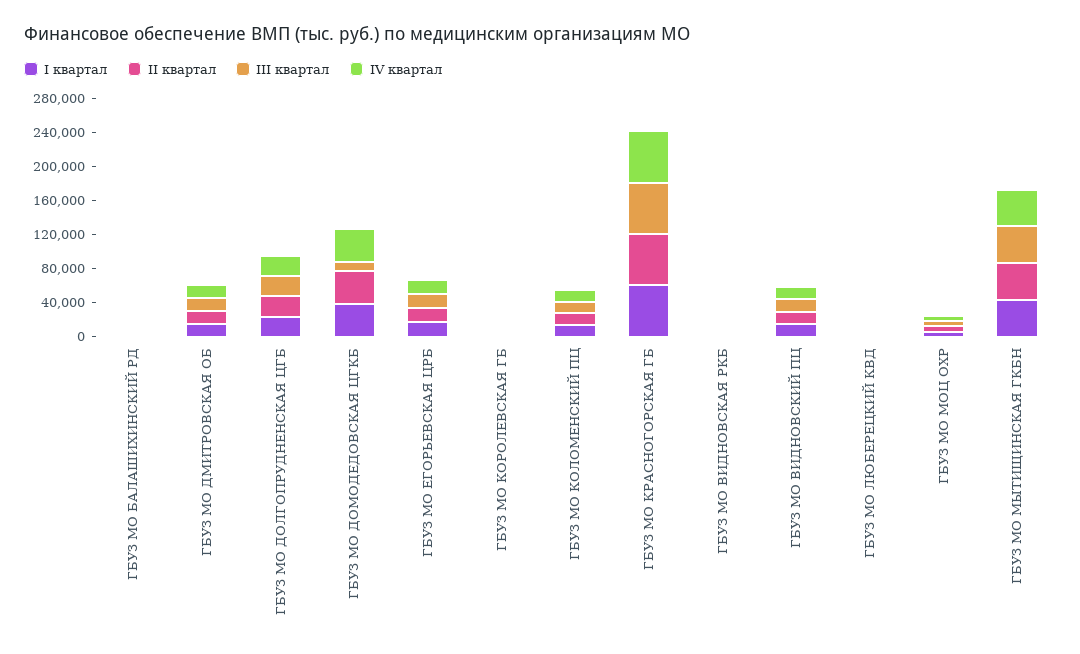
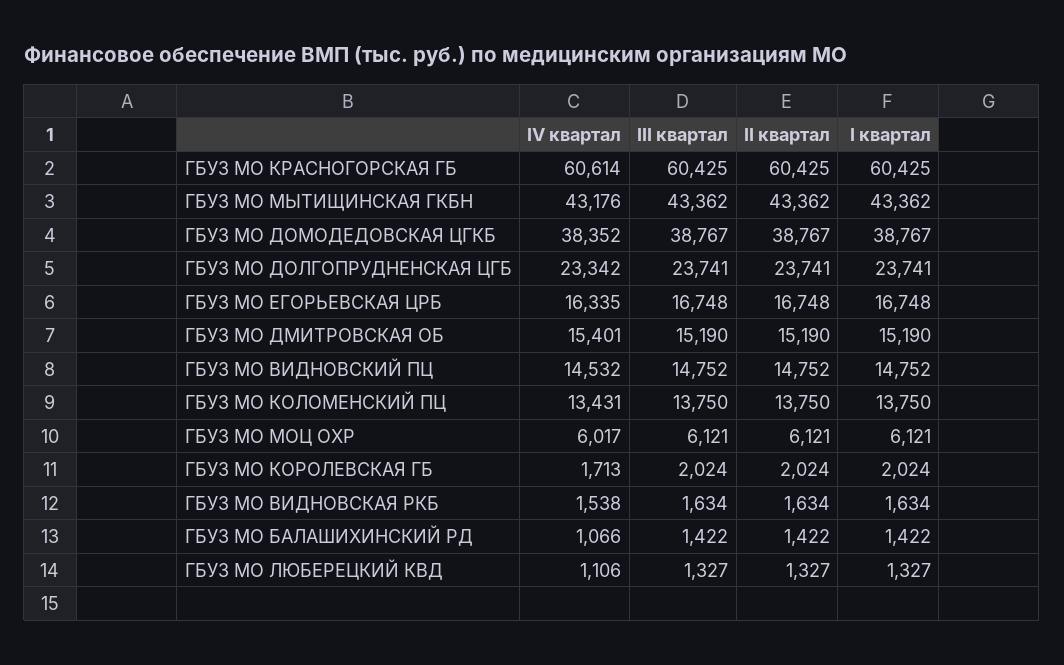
  {
    "I квартал": {
      "ГБУЗ МО БАЛАШИХИНСКИЙ РД": 1422,
      "ГБУЗ МО ДМИТРОВСКАЯ ОБ": 15190,
      "ГБУЗ МО ДОЛГОПРУДНЕНСКАЯ ЦГБ": 23741,
      "ГБУЗ МО ДОМОДЕДОВСКАЯ ЦГКБ": 38767,
      "ГБУЗ МО ЕГОРЬЕВСКАЯ ЦРБ": 16748,
      "ГБУЗ МО КОРОЛЕВСКАЯ ГБ": 2024,
      "ГБУЗ МО КОЛОМЕНСКИЙ ПЦ": 13750,
      "ГБУЗ МО КРАСНОГОРСКАЯ ГБ": 60425,
      "ГБУЗ МО ВИДНОВСКАЯ РКБ": 1634,
      "ГБУЗ МО ВИДНОВСКИЙ ПЦ": 14752,
      "ГБУЗ МО ЛЮБЕРЕЦКИЙ КВД": 1327,
      "ГБУЗ МО МОЦ ОХР": 6121,
      "ГБУЗ МО МЫТИЩИНСКАЯ ГКБН": 43362
    },
    "II квартал": {
      "ГБУЗ МО БАЛАШИХИНСКИЙ РД": 1422,
      "ГБУЗ МО ДМИТРОВСКАЯ ОБ": 15190,
      "ГБУЗ МО ДОЛГОПРУДНЕНСКАЯ ЦГБ": 23741,
      "ГБУЗ МО ДОМОДЕДОВСКАЯ ЦГКБ": 38767,
      "ГБУЗ МО ЕГОРЬЕВСКАЯ ЦРБ": 16748,
      "ГБУЗ МО КОРОЛЕВСКАЯ ГБ": 2024,
      "ГБУЗ МО КОЛОМЕНСКИЙ ПЦ": 13750,
      "ГБУЗ МО КРАСНОГОРСКАЯ ГБ": 60425,
      "ГБУЗ МО ВИДНОВСКАЯ РКБ": 1634,
      "ГБУЗ МО ВИДНОВСКИЙ ПЦ": 14752,
      "ГБУЗ МО ЛЮБЕРЕЦКИЙ КВД": 1327,
      "ГБУЗ МО МОЦ ОХР": 6121,
      "ГБУЗ МО МЫТИЩИНСКАЯ ГКБН": 43362
    },
    "III квартал": {
      "ГБУЗ МО БАЛАШИХИНСКИЙ РД": 1422,
      "ГБУЗ МО ДМИТРОВСКАЯ ОБ": 15190,
      "ГБУЗ МО ДОЛГОПРУДНЕНСКАЯ ЦГБ": 23741,
-     "ГБУЗ МО ДОМОДЕДОВСКАЯ ЦГКБ": 10000,
+     "ГБУЗ МО ДОМОДЕДОВСКАЯ ЦГКБ": 38767,
      "ГБУЗ МО ЕГОРЬЕВСКАЯ ЦРБ": 16748,
      "ГБУЗ МО КОРОЛЕВСКАЯ ГБ": 2024,
      "ГБУЗ МО КОЛОМЕНСКИЙ ПЦ": 13750,
      "ГБУЗ МО КРАСНОГОРСКАЯ ГБ": 60425,
      "ГБУЗ МО ВИДНОВСКАЯ РКБ": 1634,
      "ГБУЗ МО ВИДНОВСКИЙ ПЦ": 14752,
      "ГБУЗ МО ЛЮБЕРЕЦКИЙ КВД": 1327,
      "ГБУЗ МО МОЦ ОХР": 6121,
      "ГБУЗ МО МЫТИЩИНСКАЯ ГКБН": 43362
    },
    "IV квартал": {
      "ГБУЗ МО БАЛАШИХИНСКИЙ РД": 1066,
      "ГБУЗ МО ДМИТРОВСКАЯ ОБ": 15401,
      "ГБУЗ МО ДОЛГОПРУДНЕНСКАЯ ЦГБ": 23342,
      "ГБУЗ МО ДОМОДЕДОВСКАЯ ЦГКБ": 38352,
      "ГБУЗ МО ЕГОРЬЕВСКАЯ ЦРБ": 16335,
      "ГБУЗ МО КОРОЛЕВСКАЯ ГБ": 1713,
      "ГБУЗ МО КОЛОМЕНСКИЙ ПЦ": 13431,
      "ГБУЗ МО КРАСНОГОРСКАЯ ГБ": 60614,
      "ГБУЗ МО ВИДНОВСКАЯ РКБ": 1538,
      "ГБУЗ МО ВИДНОВСКИЙ ПЦ": 14532,
      "ГБУЗ МО ЛЮБЕРЕЦКИЙ КВД": 1106,
      "ГБУЗ МО МОЦ ОХР": 6017,
      "ГБУЗ МО МЫТИЩИНСКАЯ ГКБН": 43176
    }
  }

